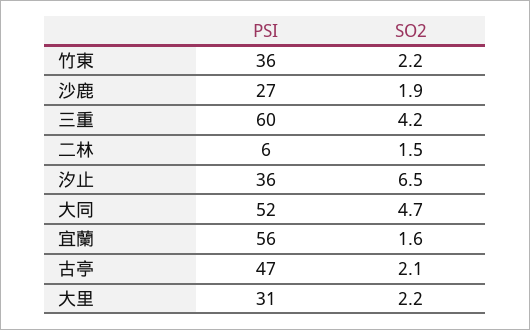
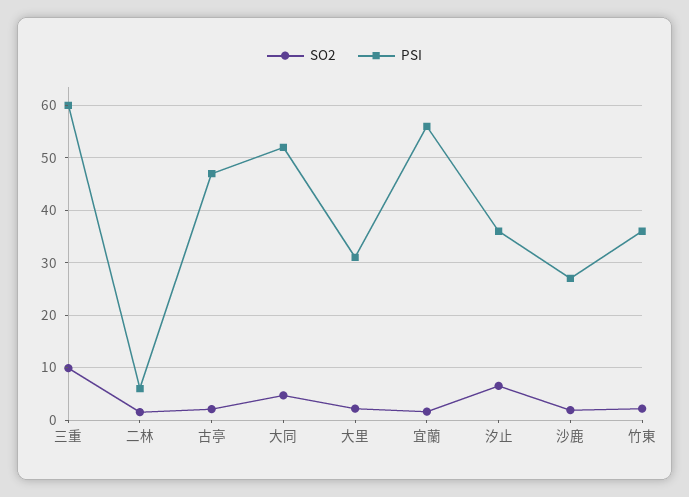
  {
    "PSI": {
      "竹東": 36,
      "沙鹿": 27,
      "三重": 60,
      "二林": 6,
      "汐止": 36,
      "大同": 52,
      "宜蘭": 56,
      "古亭": 47,
      "大里": 31
    },
    "SO2": {
      "竹東": 2.2,
      "沙鹿": 1.9,
-     "三重": 4.2,
+     "三重": 10,
      "二林": 1.5,
      "汐止": 6.5,
      "大同": 4.7,
      "宜蘭": 1.6,
      "古亭": 2.1,
      "大里": 2.2
    }
  }

